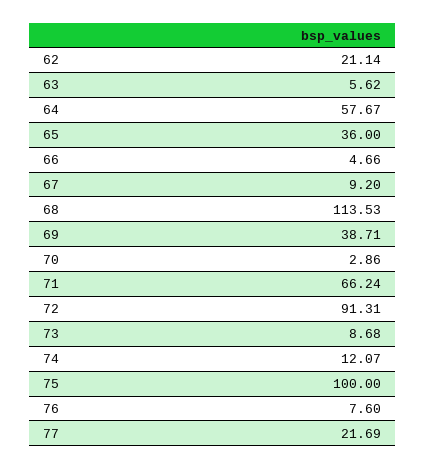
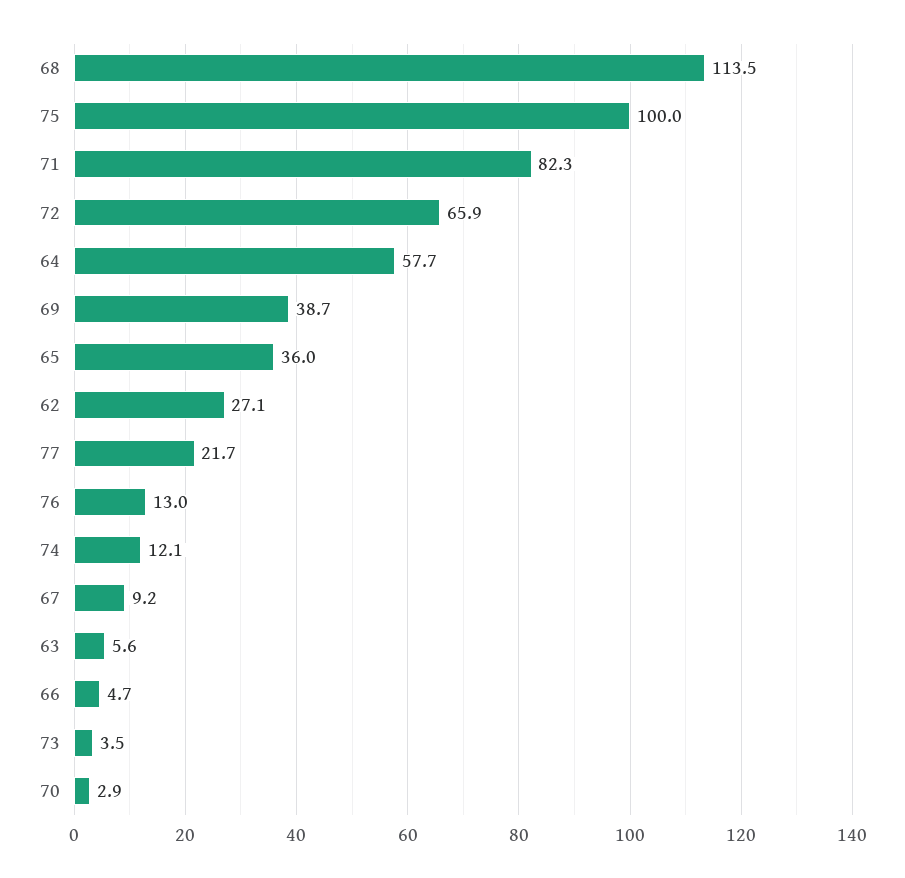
  {
-   "62": 21.14,
+   "62": 27.1,
    "63": 5.62,
    "64": 57.67,
    "65": 36,
    "66": 4.66,
    "67": 9.2,
    "68": 113.53,
    "69": 38.71,
    "70": 2.86,
-   "71": 66.24,
+   "71": 82.3,
-   "72": 91.31,
+   "72": 65.9,
-   "73": 8.68,
+   "73": 3.5,
    "74": 12.07,
    "75": 100,
-   "76": 7.6,
+   "76": 13,
    "77": 21.69
  }

